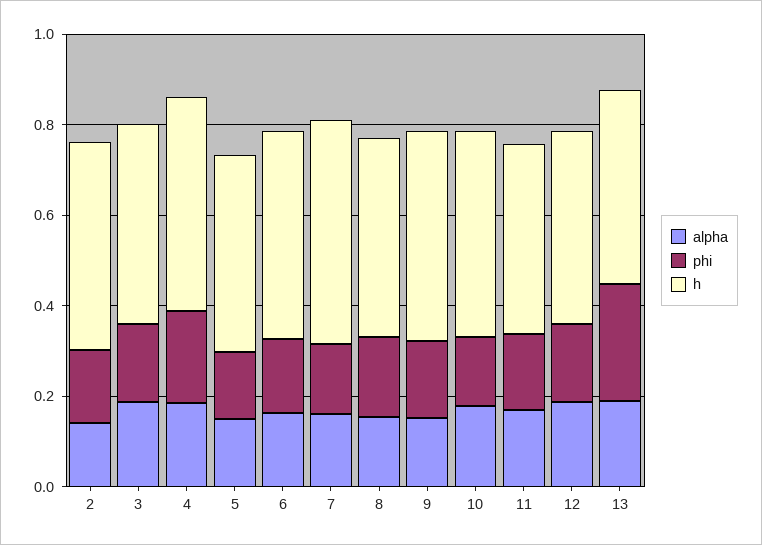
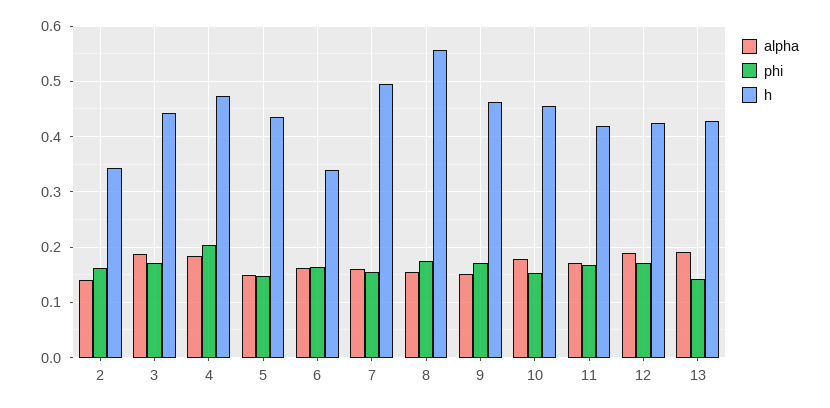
  {
    "alpha": {
      "2": 0.14,
      "3": 0.18,
      "4": 0.18,
      "5": 0.14,
      "6": 0.16,
      "7": 0.16,
      "8": 0.16,
      "9": 0.16,
      "10": 0.18,
      "11": 0.18,
      "12": 0.18,
      "13": 0.2
    },
    "phi": {
      "2": 0.16,
      "3": 0.18,
      "4": 0.2,
      "5": 0.14,
      "6": 0.16,
      "7": 0.16,
      "8": 0.18,
      "9": 0.18,
      "10": 0.16,
      "11": 0.16,
      "12": 0.18,
-     "13": 0.25
+     "13": 0.14
    },
    "h": {
-     "2": 0.45,
+     "2": 0.34,
      "3": 0.44,
      "4": 0.48,
      "5": 0.44,
-     "6": 0.45,
+     "6": 0.34,
      "7": 0.5,
-     "8": 0.45,
+     "8": 0.56,
      "9": 0.46,
      "10": 0.46,
      "11": 0.42,
      "12": 0.42,
      "13": 0.42
    }
  }

